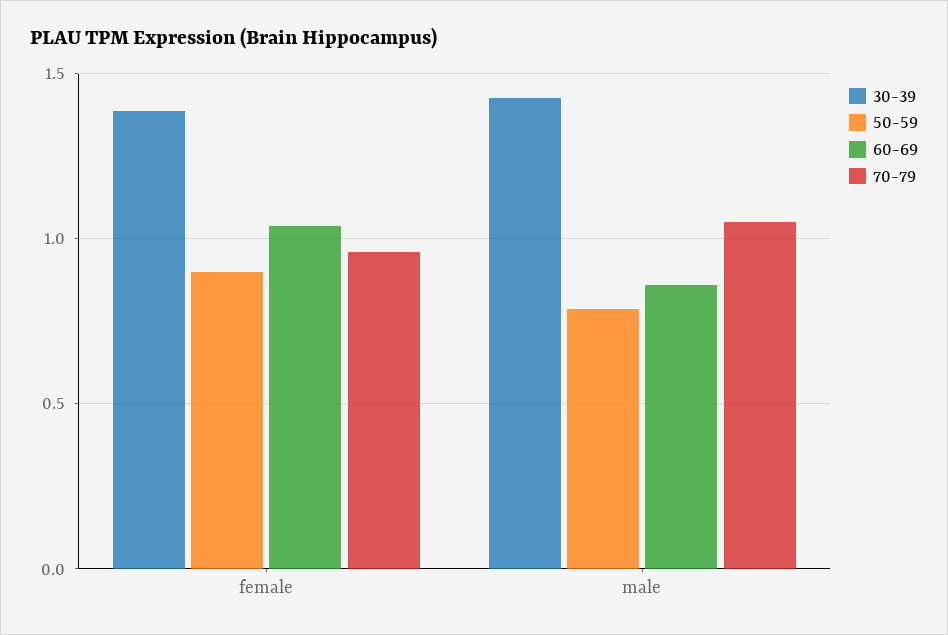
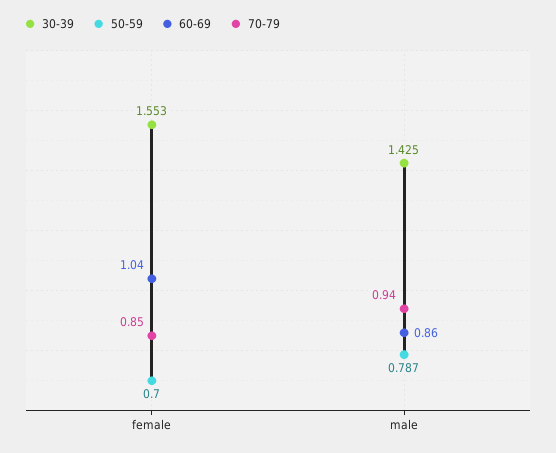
  {
    "30-39": {
-     "female": 1.4,
+     "female": 1.553,
      "male": 1.425
    },
    "50-59": {
-     "female": 0.9,
+     "female": 0.7,
      "male": 0.787
    },
    "60-69": {
      "female": 1.04,
      "male": 0.86
    },
    "70-79": {
-     "female": 0.95,
+     "female": 0.85,
-     "male": 1.05
+     "male": 0.94
    }
  }

